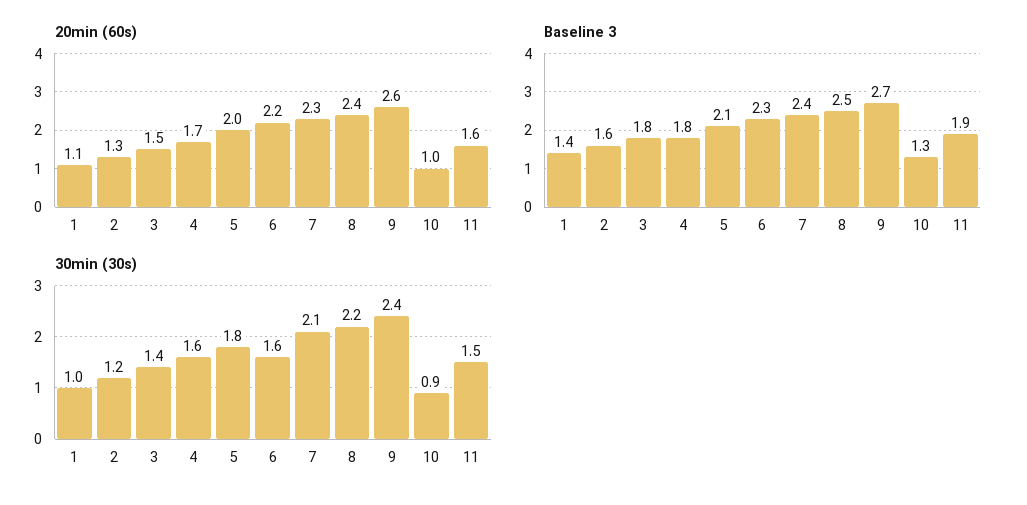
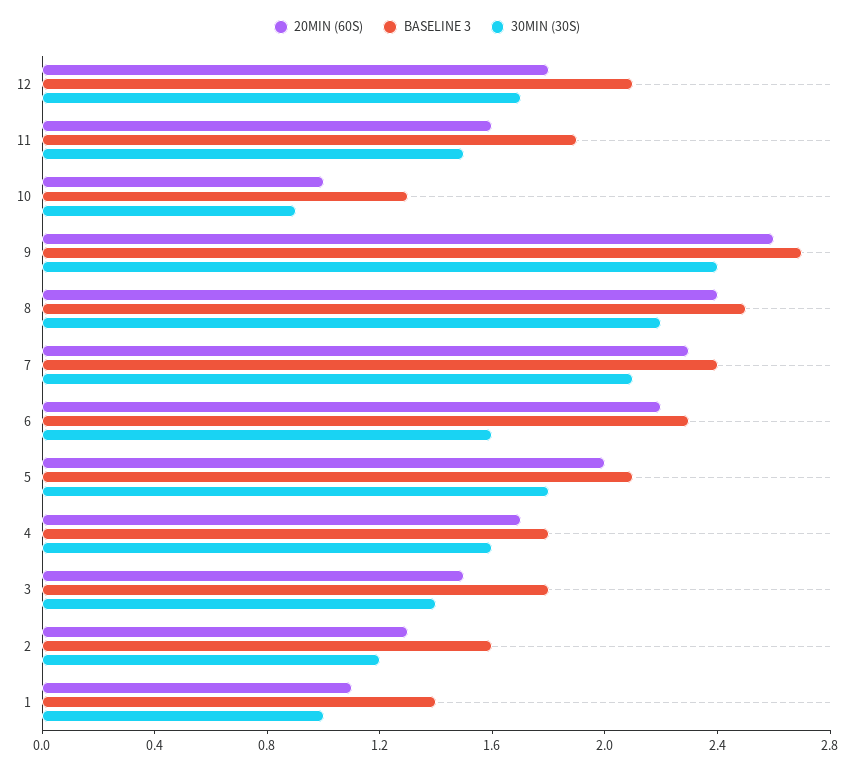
  {
    "20min (60s)": {
      "1": 1.1,
      "2": 1.3,
      "3": 1.5,
      "4": 1.7,
      "5": 2,
      "6": 2.2,
      "7": 2.3,
      "8": 2.4,
      "9": 2.6,
      "10": 1,
-     "11": 1.6
+     "11": 1.6,
+     "12": 1.8
    },
    "Baseline 3": {
      "1": 1.4,
      "2": 1.6,
      "3": 1.8,
      "4": 1.8,
      "5": 2.1,
      "6": 2.3,
      "7": 2.4,
      "8": 2.5,
      "9": 2.7,
      "10": 1.3,
-     "11": 1.9
+     "11": 1.9,
+     "12": 2.1
    },
    "30min (30s)": {
      "1": 1,
      "2": 1.2,
      "3": 1.4,
      "4": 1.6,
      "5": 1.8,
      "6": 1.6,
      "7": 2.1,
      "8": 2.2,
      "9": 2.4,
      "10": 0.9,
-     "11": 1.5
+     "11": 1.5,
+     "12": 1.7
    }
  }

